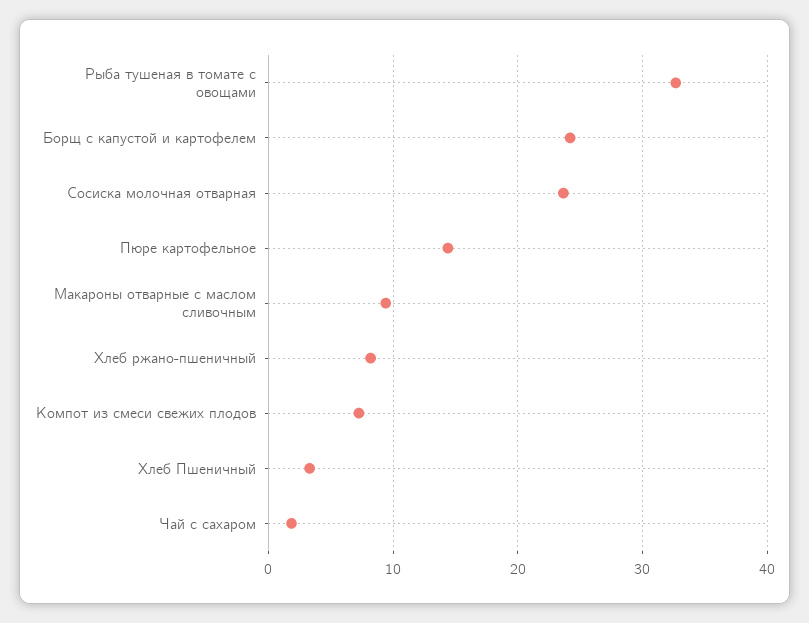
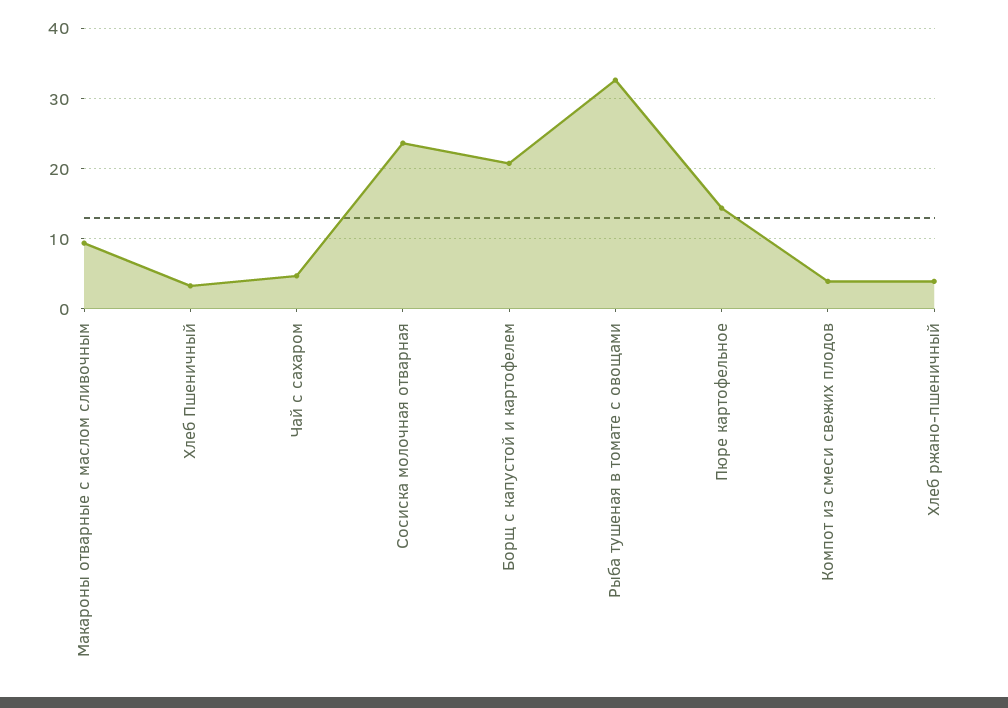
  {
    "Рыба тушеная в томате с овощами": 33,
-   "Борщ с капустой и картофелем": 24,
+   "Борщ с капустой и картофелем": 21,
    "Сосиска молочная отварная": 24,
    "Пюре картофельное": 14,
    "Макароны отварные с маслом сливочным": 9,
-   "Хлеб ржано-пшеничный": 8,
+   "Хлеб ржано-пшеничный": 4,
-   "Компот из смеси свежих плодов": 7,
+   "Компот из смеси свежих плодов": 4,
    "Хлеб Пшеничный": 3,
-   "Чай с сахаром": 2
+   "Чай с сахаром": 5
  }

